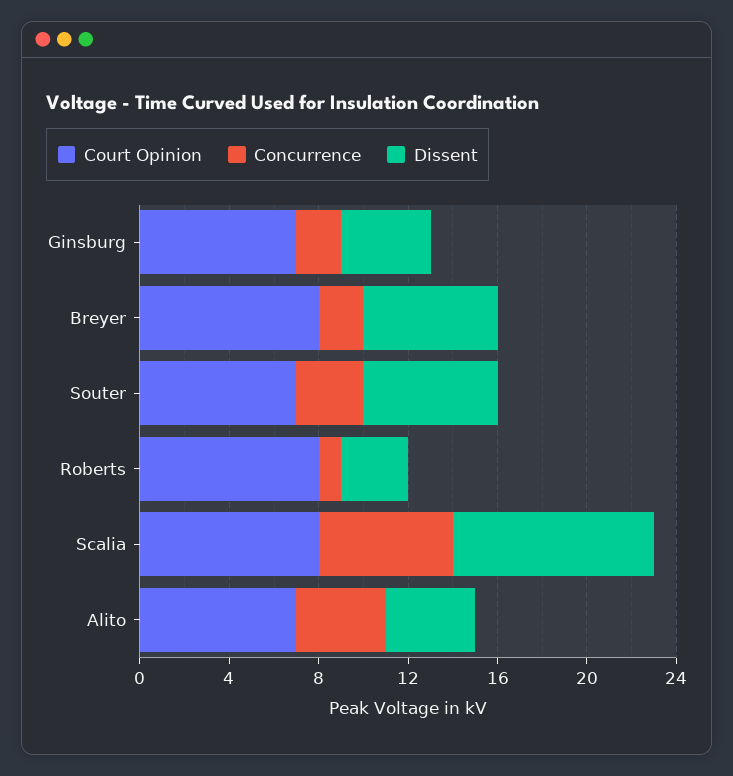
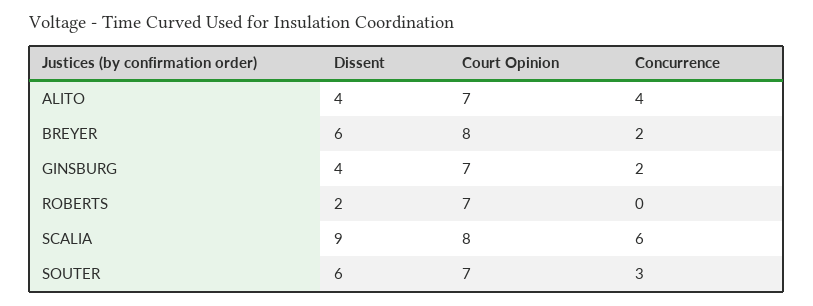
  {
    "Court Opinion": {
      "Ginsburg": 7,
      "Breyer": 8,
      "Souter": 7,
-     "Roberts": 8,
+     "Roberts": 7,
      "Scalia": 8,
      "Alito": 7
    },
    "Concurrence": {
      "Ginsburg": 2,
      "Breyer": 2,
      "Souter": 3,
-     "Roberts": 1,
+     "Roberts": 0,
      "Scalia": 6,
      "Alito": 4
    },
    "Dissent": {
      "Ginsburg": 4,
      "Breyer": 6,
      "Souter": 6,
-     "Roberts": 3,
+     "Roberts": 2,
      "Scalia": 9,
      "Alito": 4
    }
  }

